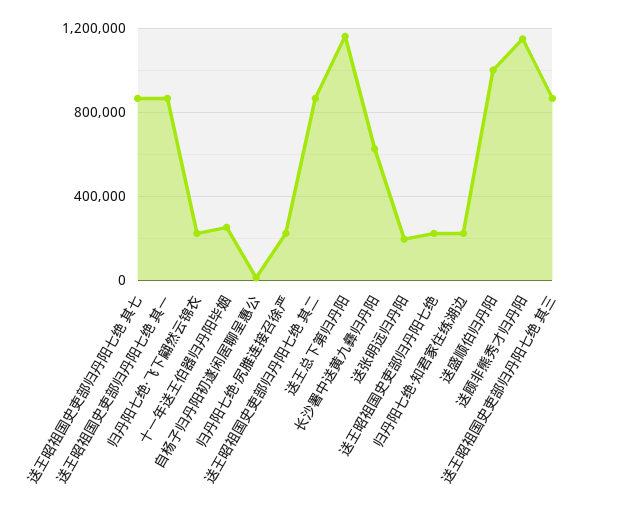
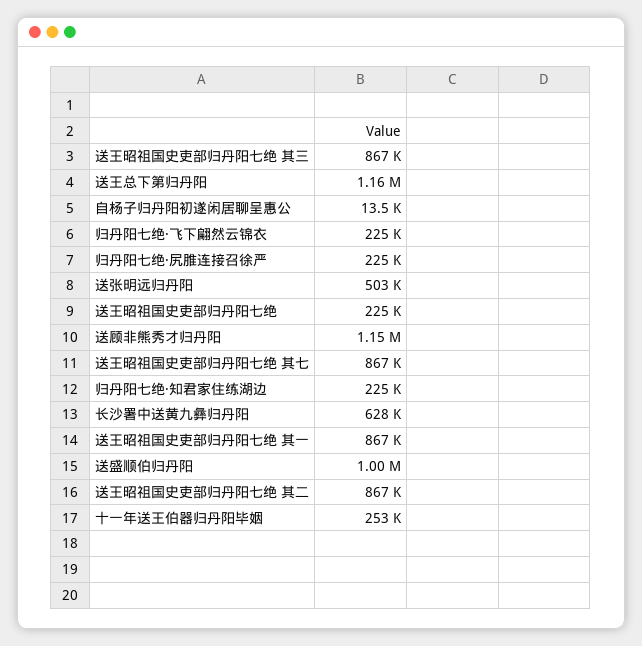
  {
    "送王昭祖国史吏部归丹阳七绝 其七": 867000,
    "送王昭祖国史吏部归丹阳七绝 其一": 867000,
    "归丹阳七绝·飞下翩然云锦衣": 225000,
    "十一年送王伯器归丹阳毕姻": 253000,
    "自杨子归丹阳初遂闲居聊呈惠公": 13500,
    "归丹阳七绝·尻脽连接召徐严": 225000,
    "送王昭祖国史吏部归丹阳七绝 其二": 867000,
    "送王总下第归丹阳": 1160000,
    "长沙署中送黄九彝归丹阳": 628000,
-   "送张明远归丹阳": 200000,
+   "送张明远归丹阳": 503000,
    "送王昭祖国史吏部归丹阳七绝": 225000,
    "归丹阳七绝·知君家住练湖边": 225000,
    "送盛顺伯归丹阳": 1000000,
    "送顾非熊秀才归丹阳": 1150000,
    "送王昭祖国史吏部归丹阳七绝 其三": 867000
  }

